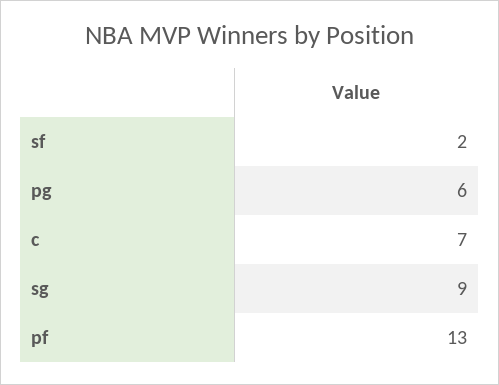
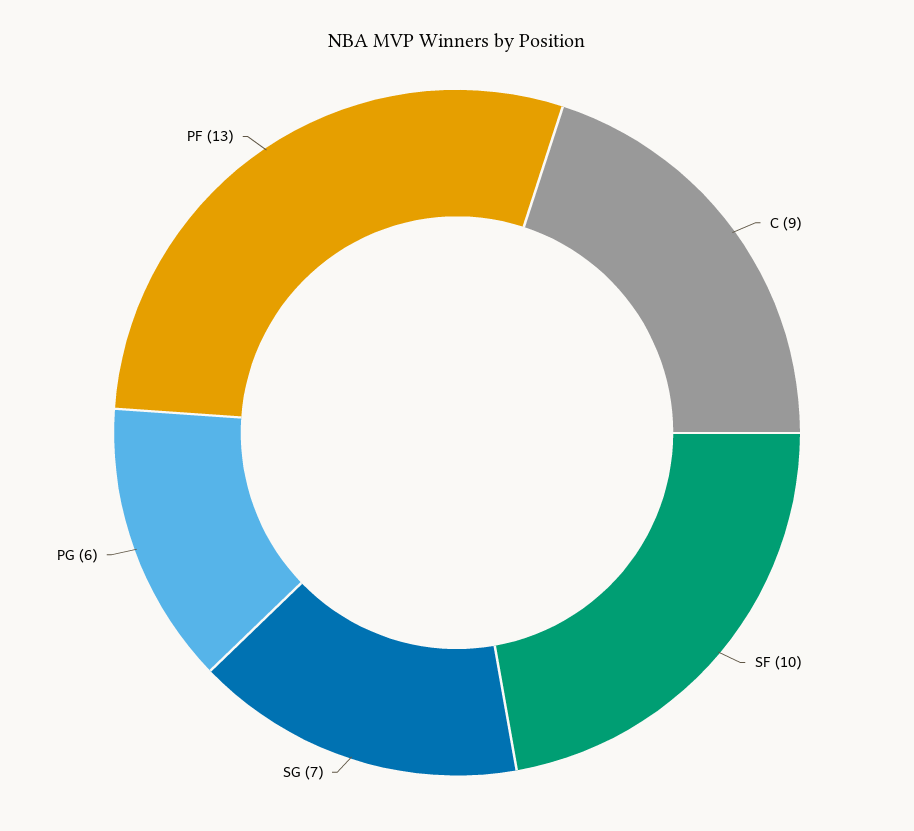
  {
-   "sf": 2,
+   "sf": 10,
    "pg": 6,
-   "c": 7,
+   "c": 9,
-   "sg": 9,
+   "sg": 7,
    "pf": 13
  }

